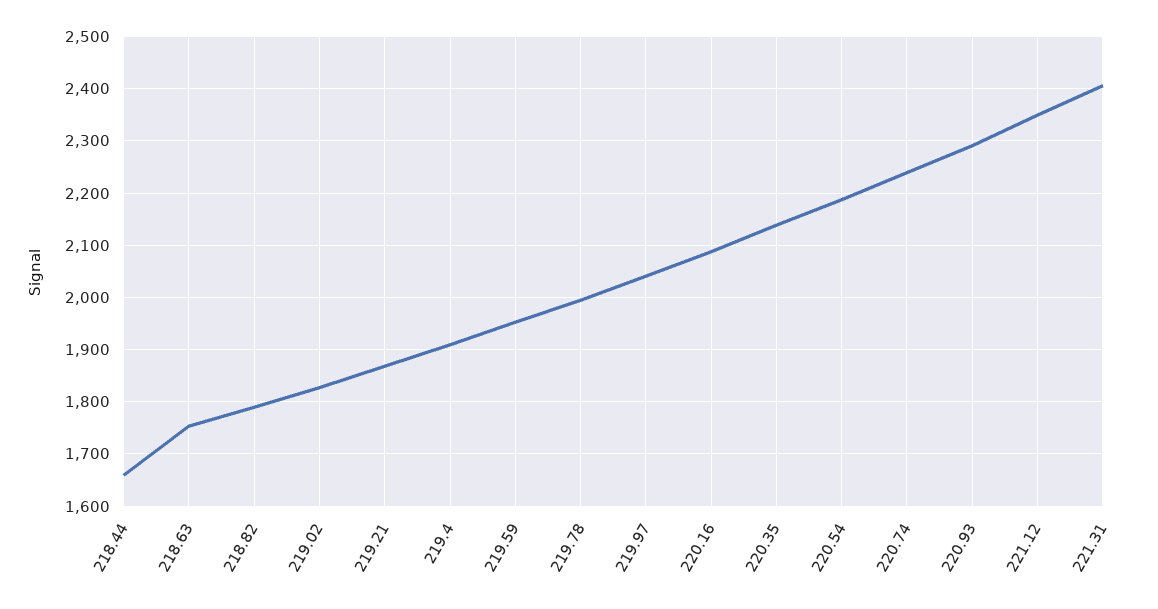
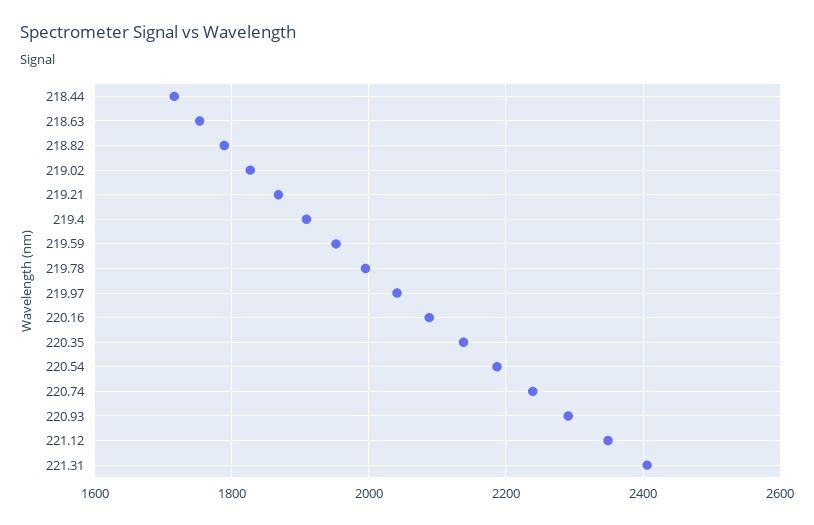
  {
-   "218.44": 1660,
+   "218.44": 1720,
    "218.63": 1760,
    "218.82": 1780,
    "219.02": 1820,
    "219.21": 1860,
    "219.4": 1900,
    "219.59": 1960,
    "219.78": 2000,
    "219.97": 2040,
    "220.16": 2080,
    "220.35": 2140,
    "220.54": 2180,
    "220.74": 2240,
    "220.93": 2300,
    "221.12": 2340,
    "221.31": 2400
  }

